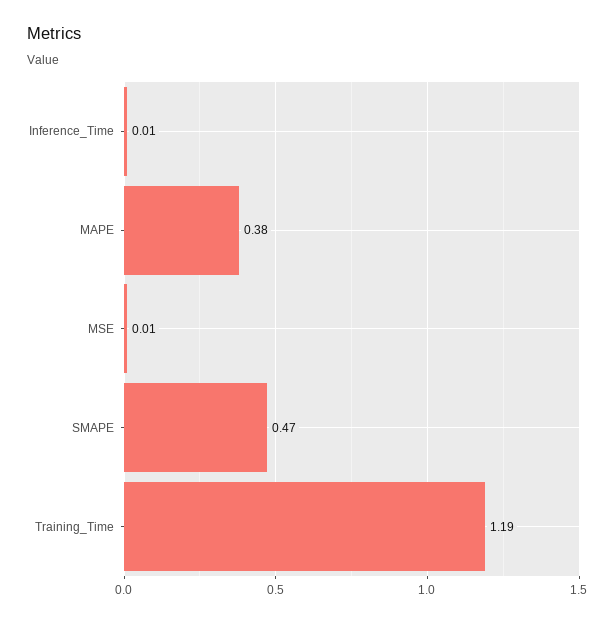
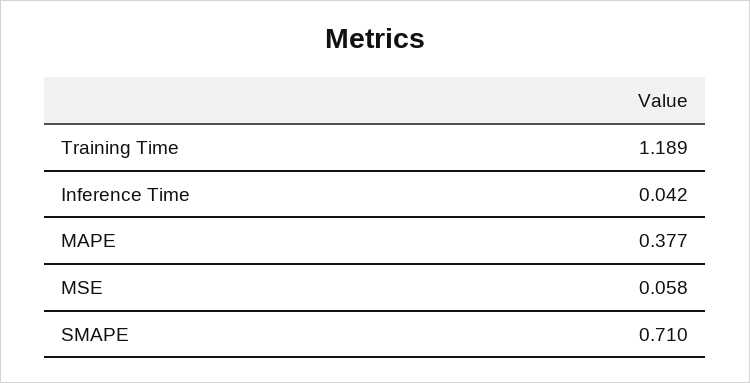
  {
-   "Inference_Time": 0.01,
+   "Inference_Time": 0.042,
    "MAPE": 0.377,
-   "MSE": 0.01,
+   "MSE": 0.058,
-   "SMAPE": 0.47,
+   "SMAPE": 0.71,
    "Training_Time": 1.189
  }

